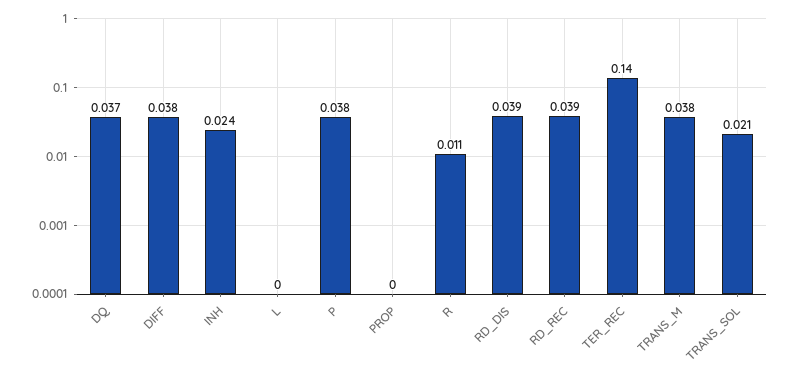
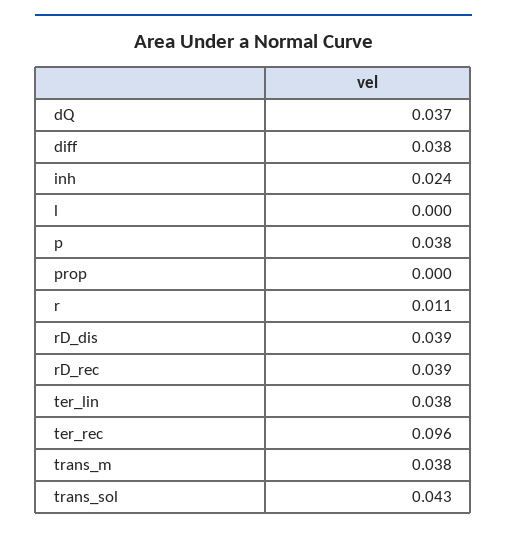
  {
    "DQ": 0.037,
    "DIFF": 0.038,
    "INH": 0.024,
    "L": 0,
    "P": 0.038,
    "PROP": 0,
    "R": 0.011,
    "RD_DIS": 0.039,
    "RD_REC": 0.039,
-   "TER_REC": 0.14,
+   "TER_REC": 0.096,
    "TRANS_M": 0.038,
-   "TRANS_SOL": 0.021
+   "TRANS_SOL": 0.043,
+   "ter_lin": 0.038
  }

